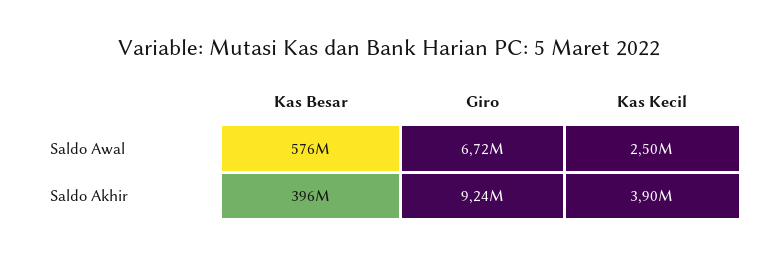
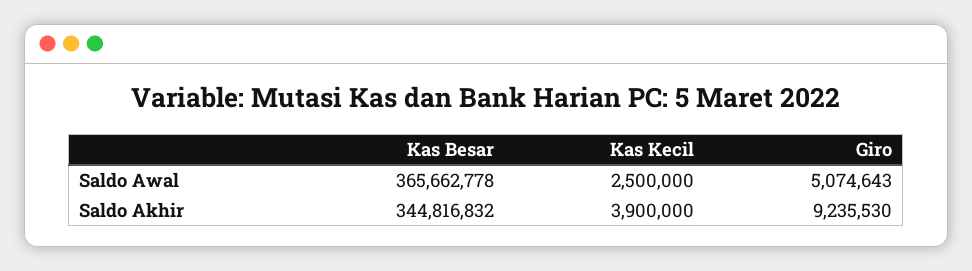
  {
    "Kas Besar": {
-     "Saldo Awal": 576000000,
+     "Saldo Awal": 365662778,
-     "Saldo Akhir": 396000000
+     "Saldo Akhir": 344816832
    },
    "Giro": {
-     "Saldo Awal": 6720000,
+     "Saldo Awal": 5074643,
      "Saldo Akhir": 9235530
    },
    "Kas Kecil": {
      "Saldo Awal": 2500000,
      "Saldo Akhir": 3900000
    }
  }

